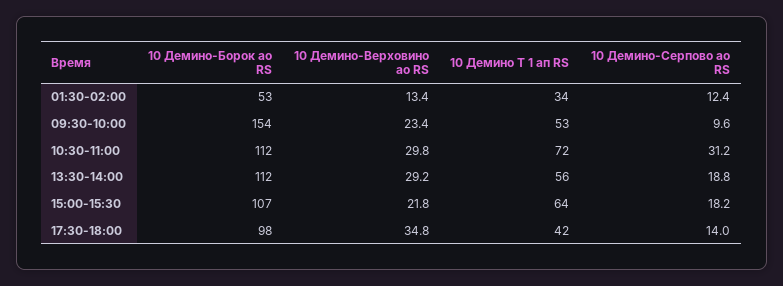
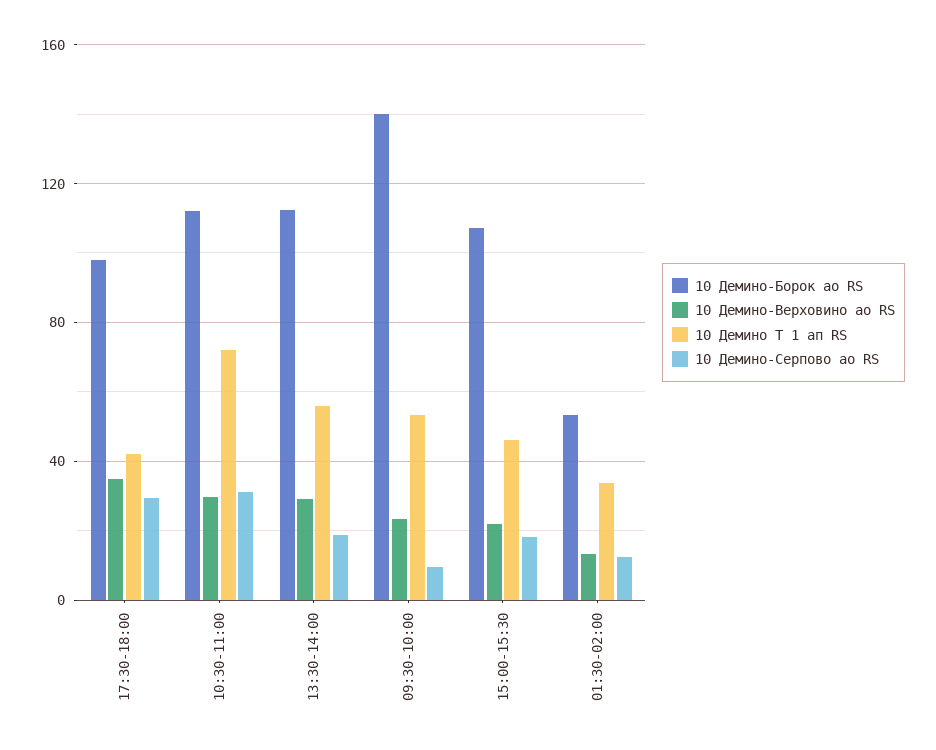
  {
    "10 Демино-Борок ао RS": {
      "01:30-02:00": 53,
-     "09:30-10:00": 154,
+     "09:30-10:00": 140,
      "10:30-11:00": 112,
      "13:30-14:00": 112,
      "15:00-15:30": 107,
      "17:30-18:00": 98
    },
    "10 Демино-Верховино ао RS": {
      "01:30-02:00": 13.4,
      "09:30-10:00": 23.4,
      "10:30-11:00": 29.8,
      "13:30-14:00": 29.2,
      "15:00-15:30": 21.8,
      "17:30-18:00": 34.8
    },
    "10 Демино Т 1 ап RS": {
      "01:30-02:00": 34,
      "09:30-10:00": 53,
      "10:30-11:00": 72,
      "13:30-14:00": 56,
-     "15:00-15:30": 64,
+     "15:00-15:30": 45,
      "17:30-18:00": 42
    },
    "10 Демино-Серпово ао RS": {
      "01:30-02:00": 12.4,
      "09:30-10:00": 9.6,
      "10:30-11:00": 31.2,
      "13:30-14:00": 18.8,
      "15:00-15:30": 18.2,
-     "17:30-18:00": 14
+     "17:30-18:00": 30
    }
  }

